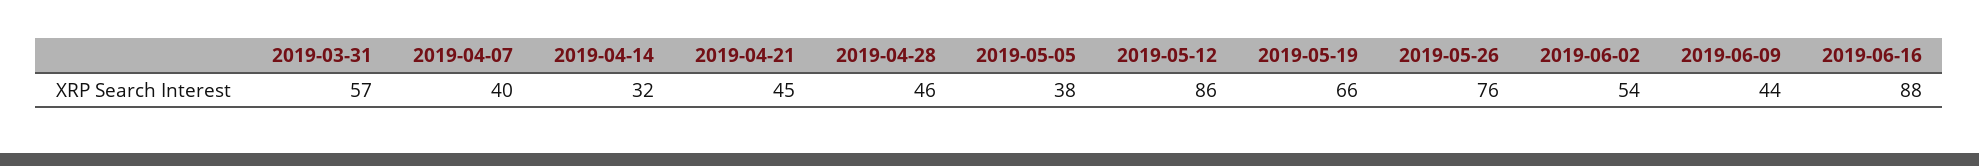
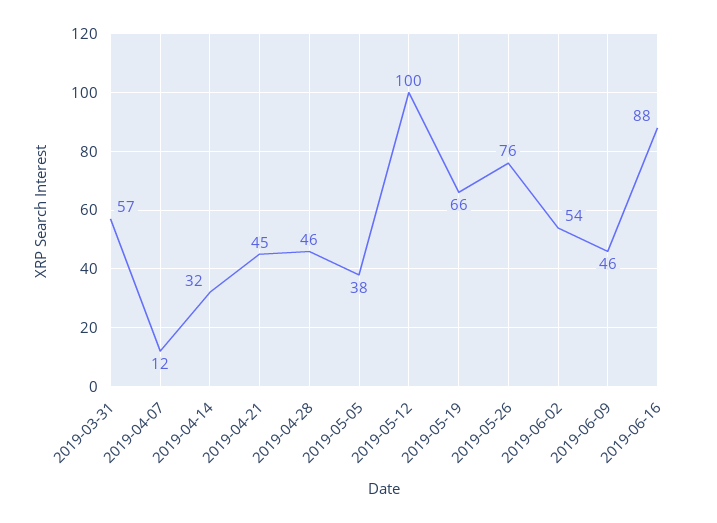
  {
    "2019-03-31": 57,
-   "2019-04-07": 40,
+   "2019-04-07": 12,
    "2019-04-14": 32,
    "2019-04-21": 45,
    "2019-04-28": 46,
    "2019-05-05": 38,
-   "2019-05-12": 86,
+   "2019-05-12": 100,
    "2019-05-19": 66,
    "2019-05-26": 76,
    "2019-06-02": 54,
-   "2019-06-09": 44,
+   "2019-06-09": 46,
    "2019-06-16": 88
  }

